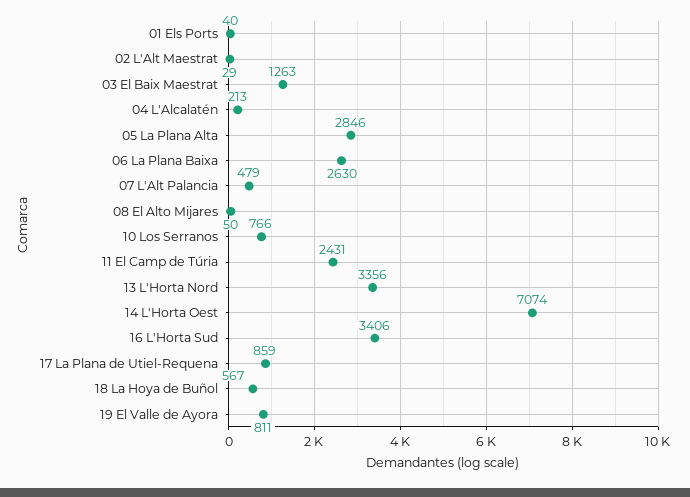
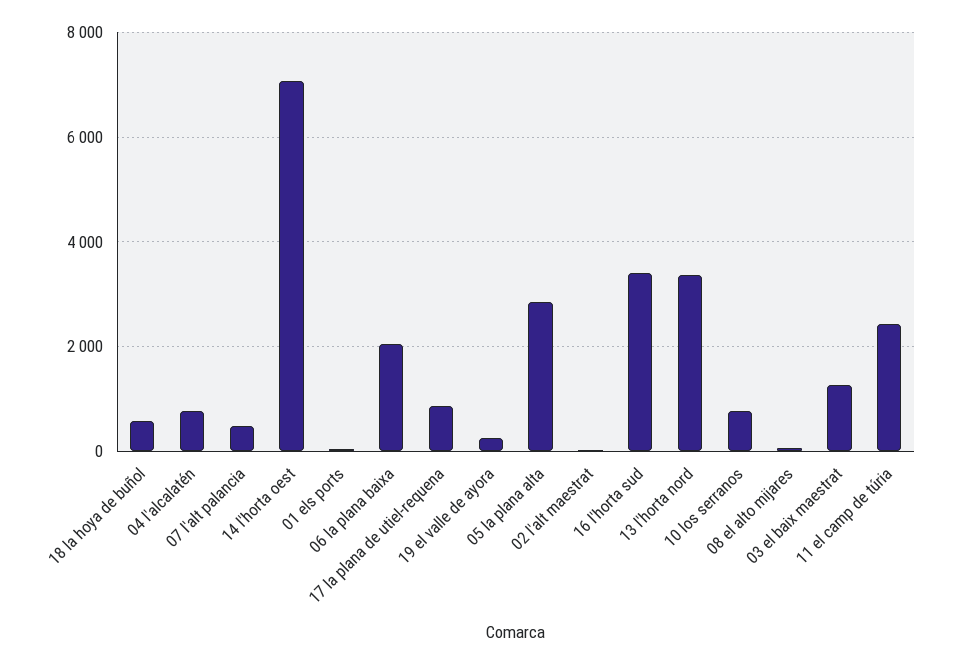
  {
    "01 Els Ports": 40,
    "02 L'Alt Maestrat": 29,
    "03 El Baix Maestrat": 1263,
-   "04 L'Alcalatén": 213,
+   "04 L'Alcalatén": 800,
    "05 La Plana Alta": 2846,
-   "06 La Plana Baixa": 2630,
+   "06 La Plana Baixa": 2000,
    "07 L'Alt Palancia": 479,
    "08 El Alto Mijares": 50,
    "10 Los Serranos": 766,
    "11 El Camp de Túria": 2431,
    "13 L'Horta Nord": 3356,
    "14 L'Horta Oest": 7074,
    "16 L'Horta Sud": 3406,
    "17 La Plana de Utiel-Requena": 859,
    "18 La Hoya de Buñol": 567,
-   "19 El Valle de Ayora": 811
+   "19 El Valle de Ayora": 200
  }

